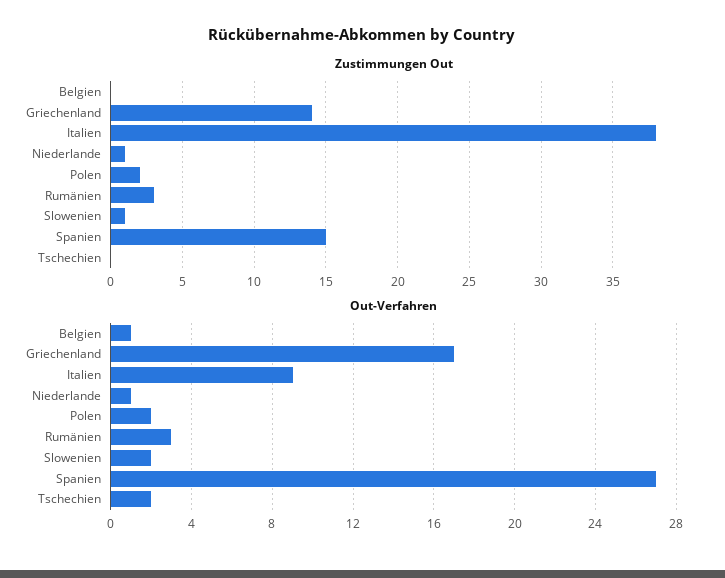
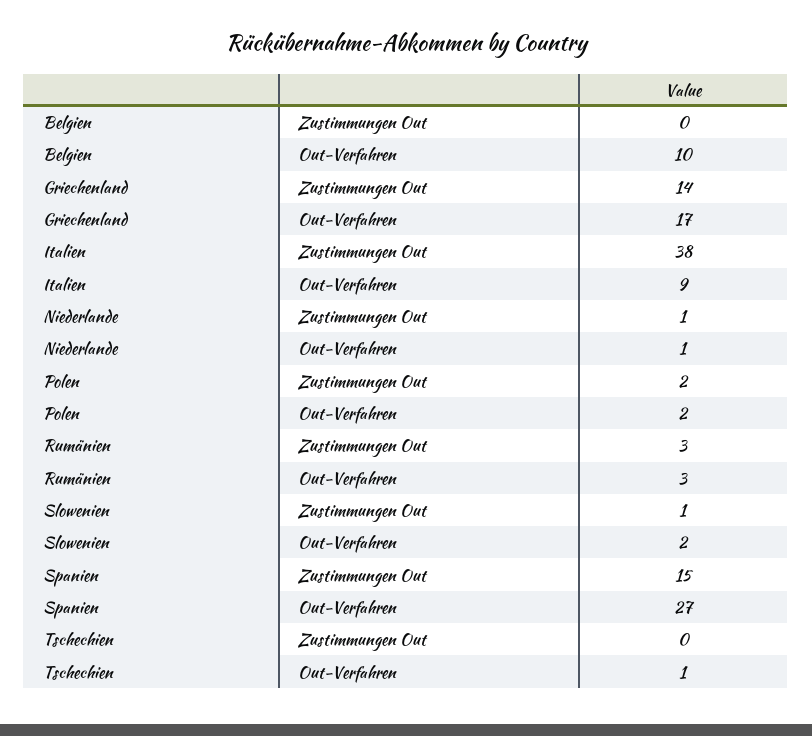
  {
    "Zustimmungen Out": {
      "Belgien": 0,
      "Griechenland": 14,
      "Italien": 38,
      "Niederlande": 1,
      "Polen": 2,
      "Rumänien": 3,
      "Slowenien": 1,
      "Spanien": 15,
      "Tschechien": 0
    },
    "Out-Verfahren": {
-     "Belgien": 1,
+     "Belgien": 10,
      "Griechenland": 17,
      "Italien": 9,
      "Niederlande": 1,
      "Polen": 2,
      "Rumänien": 3,
      "Slowenien": 2,
      "Spanien": 27,
-     "Tschechien": 2
+     "Tschechien": 1
    }
  }

